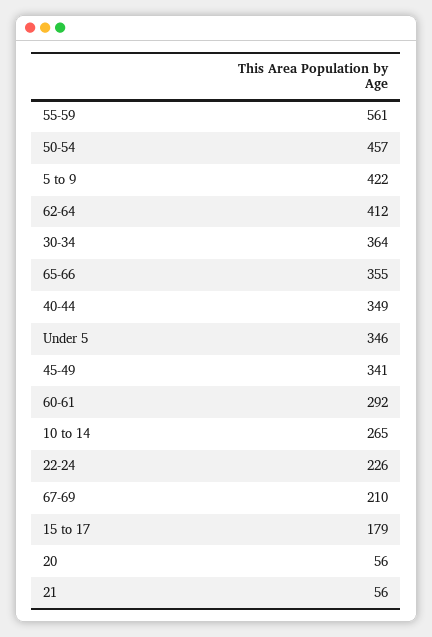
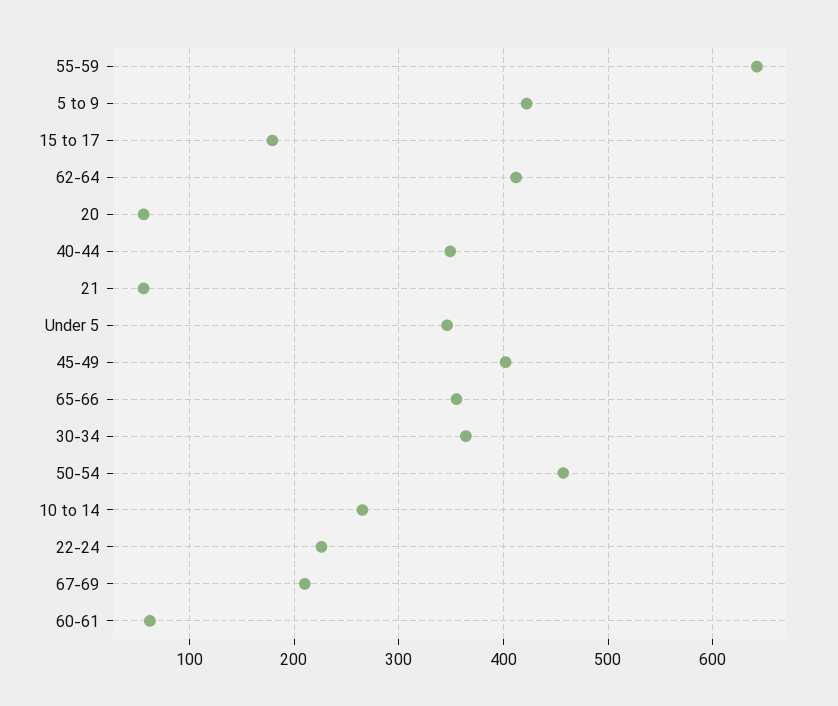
  {
-   "55-59": 561,
+   "55-59": 640,
    "50-54": 457,
    "5 to 9": 422,
    "62-64": 412,
    "30-34": 364,
    "65-66": 355,
    "40-44": 349,
    "Under 5": 346,
-   "45-49": 341,
+   "45-49": 400,
-   "60-61": 292,
+   "60-61": 60,
    "10 to 14": 265,
    "22-24": 226,
    "67-69": 210,
    "15 to 17": 179,
    "20": 56,
    "21": 56
  }

